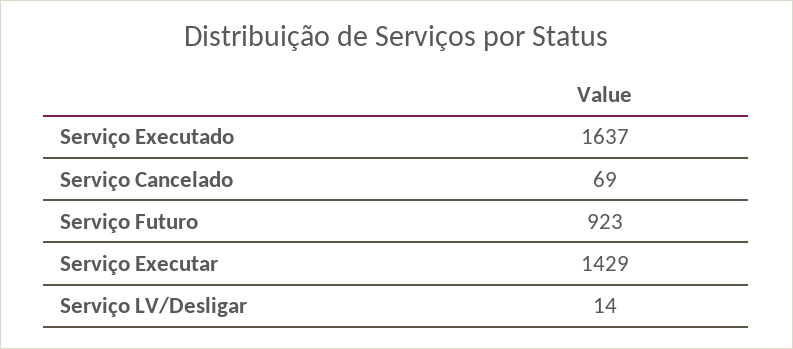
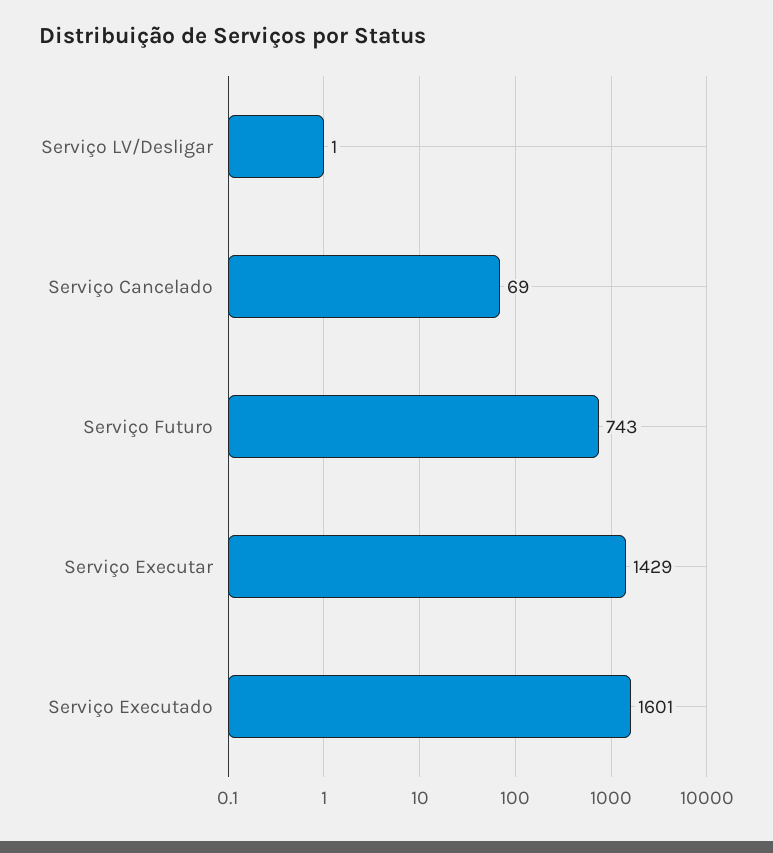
  {
-   "Serviço Executado": 1637,
+   "Serviço Executado": 1601,
    "Serviço Cancelado": 69,
-   "Serviço Futuro": 923,
+   "Serviço Futuro": 743,
    "Serviço Executar": 1429,
-   "Serviço LV/Desligar": 14
+   "Serviço LV/Desligar": 1
  }

